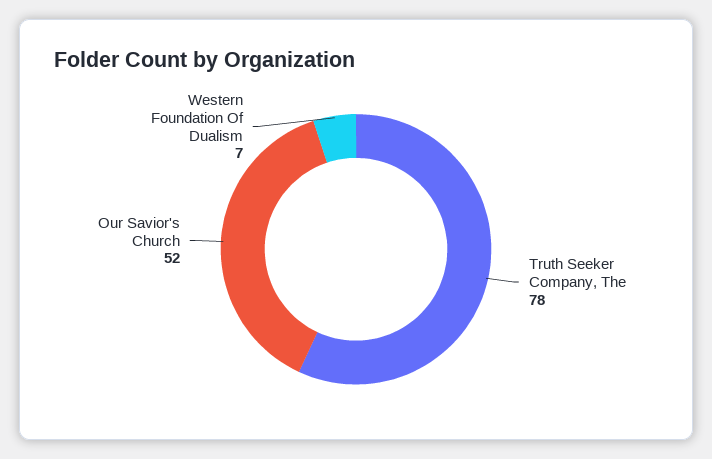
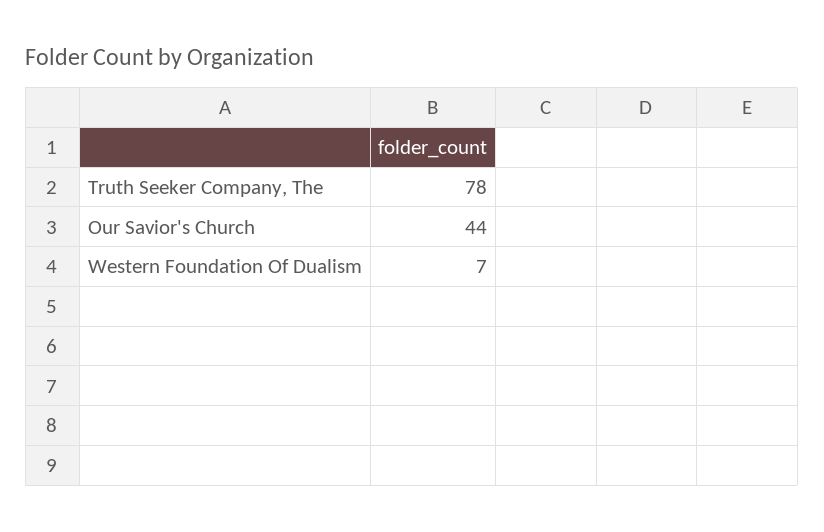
  {
    "Truth Seeker Company, The": 78,
-   "Our Savior's Church": 52,
+   "Our Savior's Church": 44,
    "Western Foundation Of Dualism": 7
  }

